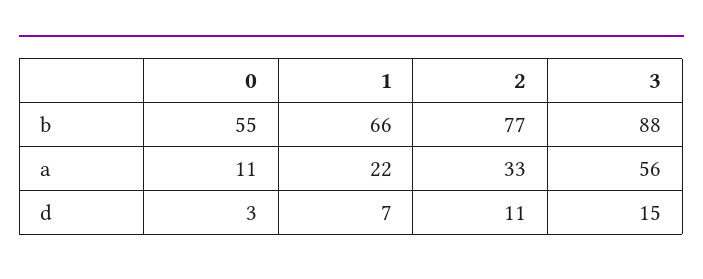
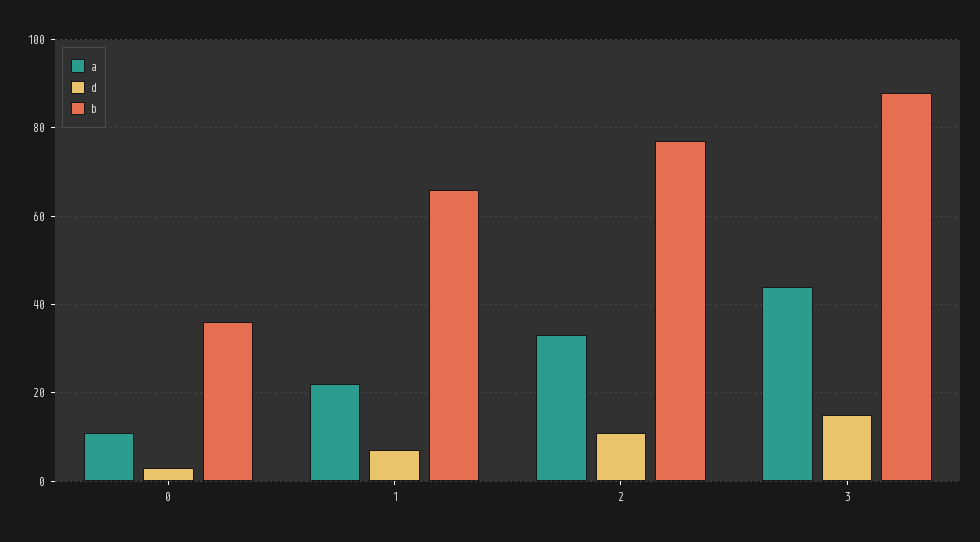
  {
    "b": {
-     "0": 55,
+     "0": 35,
      "1": 66,
      "2": 77,
      "3": 88
    },
    "a": {
      "0": 11,
      "1": 22,
      "2": 33,
-     "3": 56
+     "3": 45
    },
    "d": {
      "0": 3,
      "1": 7,
      "2": 11,
      "3": 15
    }
  }

